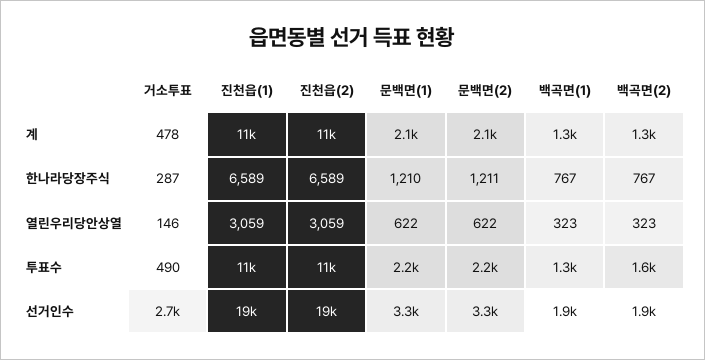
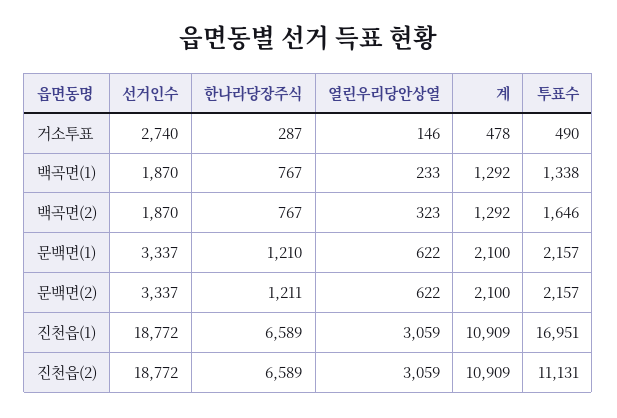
  {
    "거소투표": {
      "계": 478,
      "한나라당장주식": 287,
      "열린우리당안상열": 146,
      "투표수": 490,
      "선거인수": 2740
    },
    "진천읍(1)": {
      "계": 10909,
      "한나라당장주식": 6589,
      "열린우리당안상열": 3059,
-     "투표수": 11000,
+     "투표수": 16951,
      "선거인수": 18772
    },
    "진천읍(2)": {
      "계": 10909,
      "한나라당장주식": 6589,
      "열린우리당안상열": 3059,
      "투표수": 11131,
      "선거인수": 18772
    },
    "문백면(1)": {
      "계": 2100,
      "한나라당장주식": 1210,
      "열린우리당안상열": 622,
      "투표수": 2157,
      "선거인수": 3337
    },
    "문백면(2)": {
      "계": 2100,
      "한나라당장주식": 1211,
      "열린우리당안상열": 622,
      "투표수": 2157,
      "선거인수": 3337
    },
    "백곡면(1)": {
      "계": 1292,
      "한나라당장주식": 767,
-     "열린우리당안상열": 323,
+     "열린우리당안상열": 233,
      "투표수": 1338,
      "선거인수": 1870
    },
    "백곡면(2)": {
      "계": 1292,
      "한나라당장주식": 767,
      "열린우리당안상열": 323,
      "투표수": 1646,
      "선거인수": 1870
    }
  }

